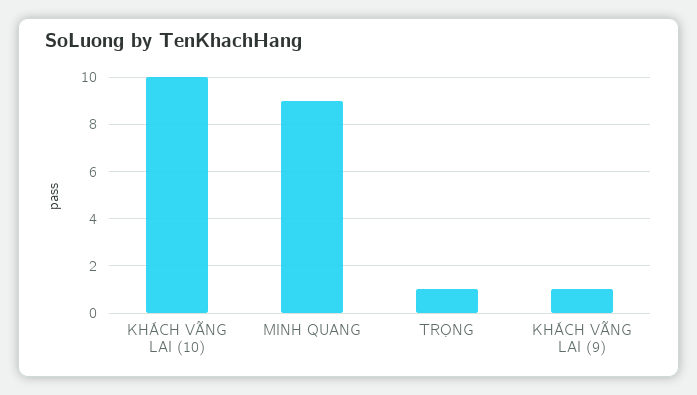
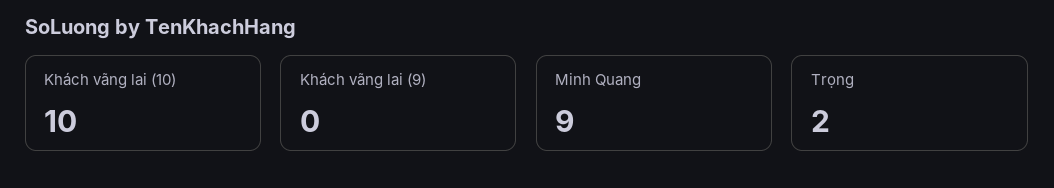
  {
    "KHÁCH VÃNG LAI (10)": 10,
    "MINH QUANG": 9,
-   "TRỌNG": 1,
+   "TRỌNG": 2,
-   "KHÁCH VÃNG LAI (9)": 1
+   "KHÁCH VÃNG LAI (9)": 0
  }

